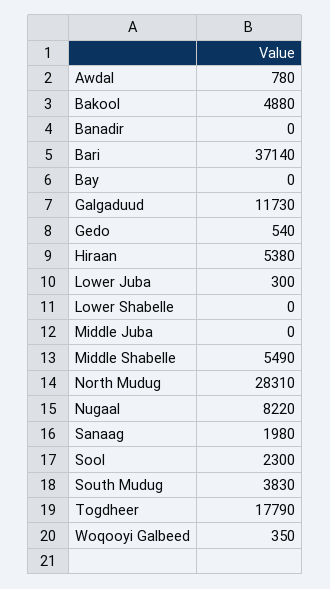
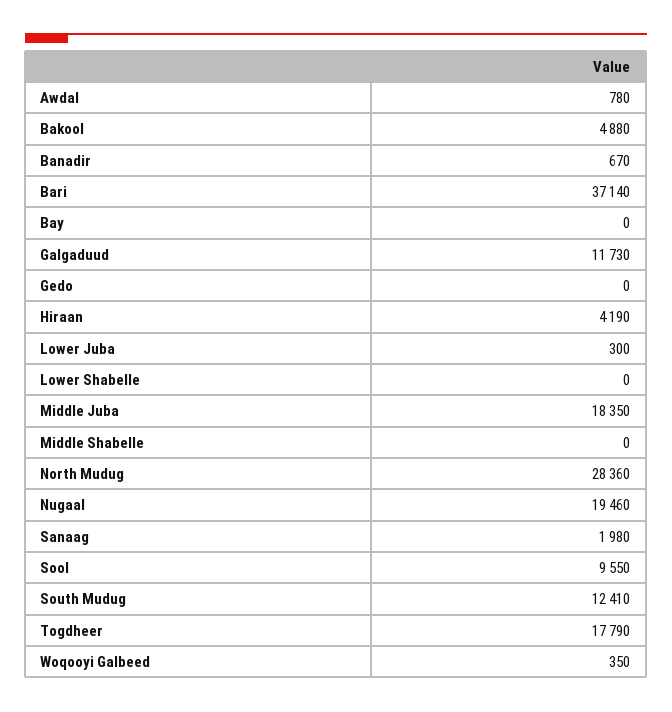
  {
    "Awdal": 780,
    "Bakool": 4880,
-   "Banadir": 0,
+   "Banadir": 670,
    "Bari": 37140,
    "Bay": 0,
    "Galgaduud": 11730,
-   "Gedo": 540,
+   "Gedo": 0,
-   "Hiraan": 5380,
+   "Hiraan": 4190,
    "Lower Juba": 300,
    "Lower Shabelle": 0,
-   "Middle Juba": 0,
+   "Middle Juba": 18350,
-   "Middle Shabelle": 5490,
+   "Middle Shabelle": 0,
-   "North Mudug": 28310,
+   "North Mudug": 28360,
-   "Nugaal": 8220,
+   "Nugaal": 19460,
    "Sanaag": 1980,
-   "Sool": 2300,
+   "Sool": 9550,
-   "South Mudug": 3830,
+   "South Mudug": 12410,
    "Togdheer": 17790,
    "Woqooyi Galbeed": 350
  }

